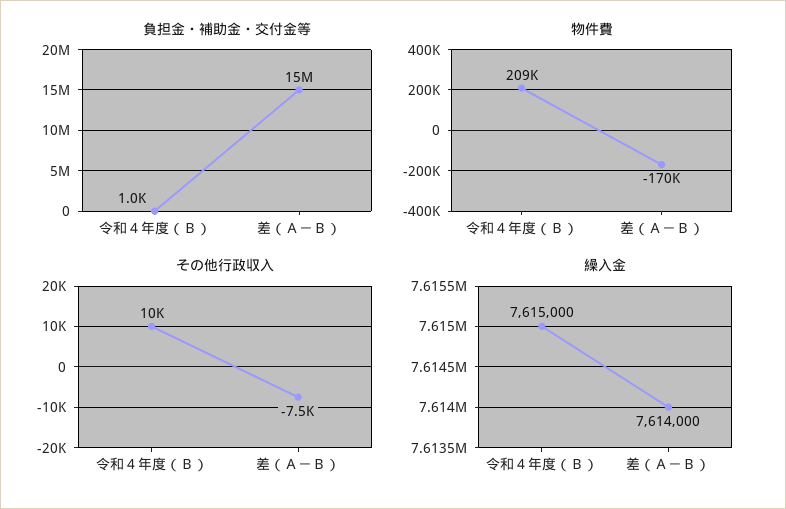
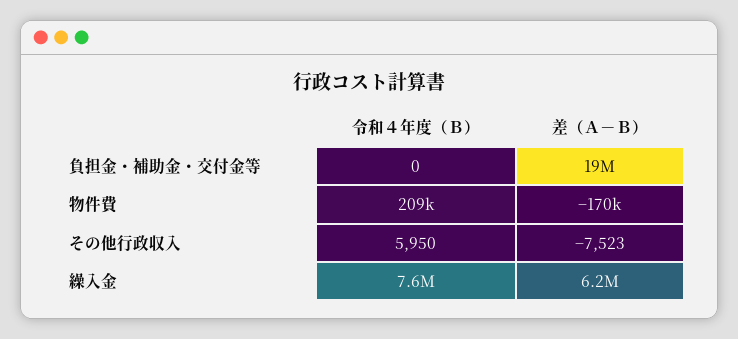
  {
    "負担金・補助金・交付金等": {
-     "令和４年度（Ｂ）": 1000,
+     "令和４年度（Ｂ）": 0,
-     "差（Ａ－Ｂ）": 15000000
+     "差（Ａ－Ｂ）": 19000000
    },
    "物件費": {
      "令和４年度（Ｂ）": 209000,
      "差（Ａ－Ｂ）": -170000
    },
    "その他行政収入": {
-     "令和４年度（Ｂ）": 10000,
+     "令和４年度（Ｂ）": 5950,
      "差（Ａ－Ｂ）": -7523
    },
    "繰入金": {
      "令和４年度（Ｂ）": 7615000,
-     "差（Ａ－Ｂ）": 7614000
+     "差（Ａ－Ｂ）": 6200000
    }
  }

